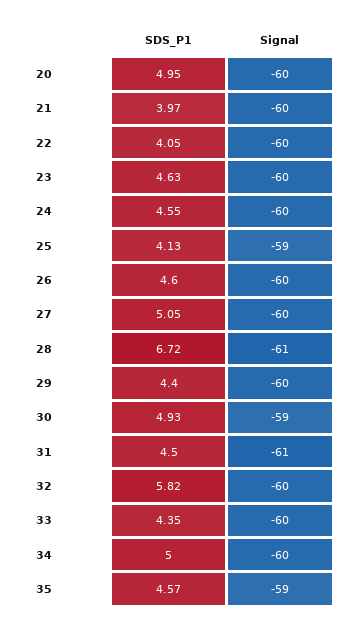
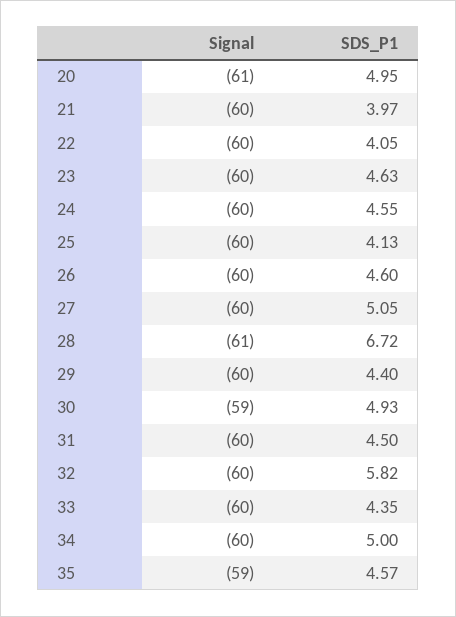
  {
    "SDS_P1": {
      "20": 4.95,
      "21": 3.97,
      "22": 4.05,
      "23": 4.63,
      "24": 4.55,
      "25": 4.13,
      "26": 4.6,
      "27": 5.05,
      "28": 6.72,
      "29": 4.4,
      "30": 4.93,
      "31": 4.5,
      "32": 5.82,
      "33": 4.35,
      "34": 5,
      "35": 4.57
    },
    "Signal": {
-     "20": -60,
+     "20": -61,
      "21": -60,
      "22": -60,
      "23": -60,
      "24": -60,
-     "25": -59,
+     "25": -60,
      "26": -60,
      "27": -60,
      "28": -61,
      "29": -60,
      "30": -59,
-     "31": -61,
+     "31": -60,
      "32": -60,
      "33": -60,
      "34": -60,
      "35": -59
    }
  }

